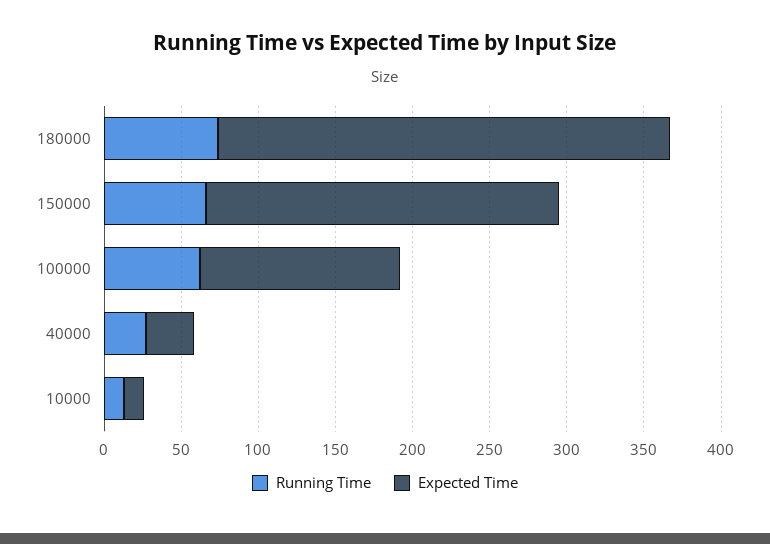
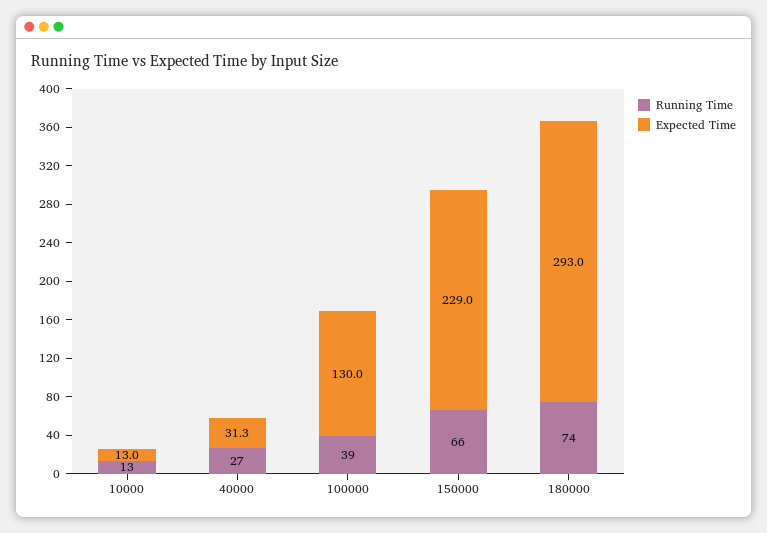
  {
    "Running Time": {
      "180000": 74,
      "150000": 66,
-     "100000": 60,
+     "100000": 39,
      "40000": 27,
      "10000": 13
    },
    "Expected Time": {
      "180000": 293,
      "150000": 229,
      "100000": 130,
      "40000": 31.3,
      "10000": 13
    }
  }

